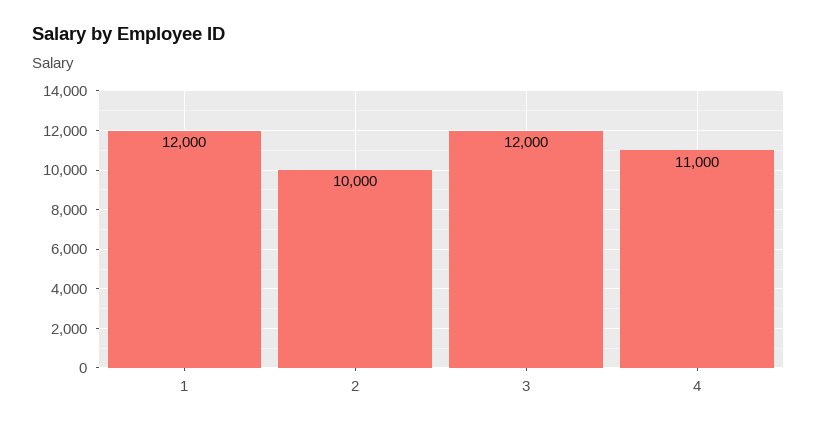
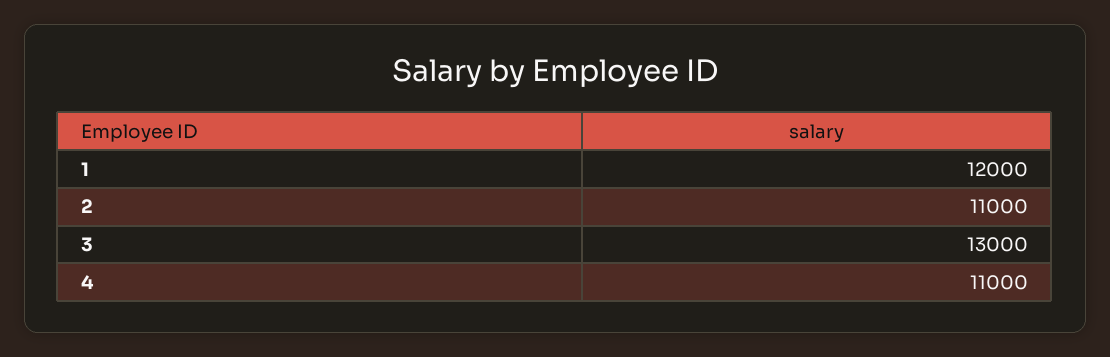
  {
    "1": 12000,
-   "2": 10000,
+   "2": 11000,
-   "3": 12000,
+   "3": 13000,
    "4": 11000
  }

